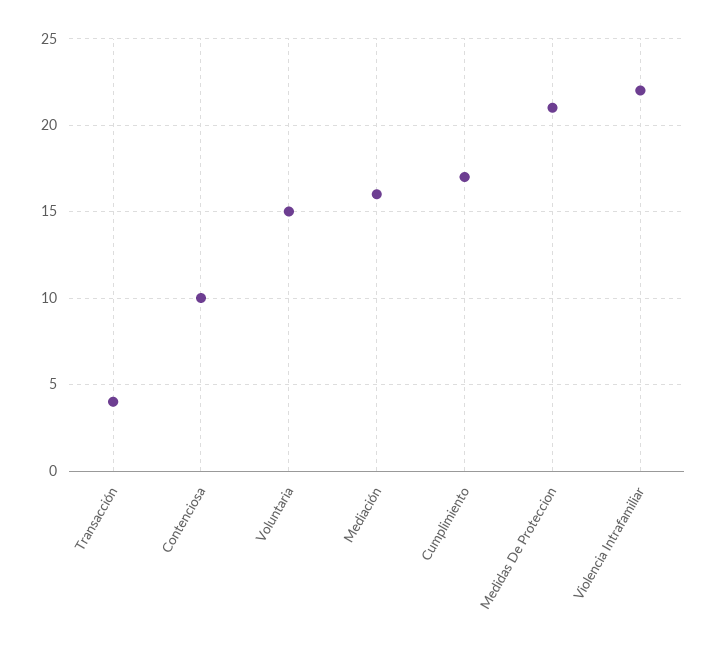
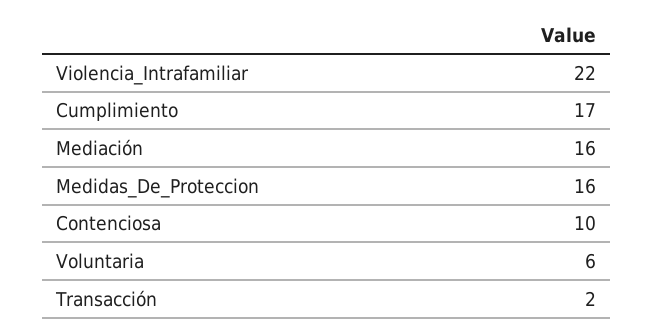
  {
-   "Transacción": 4,
+   "Transacción": 2,
    "Contenciosa": 10,
-   "Voluntaria": 15,
+   "Voluntaria": 6,
    "Mediación": 16,
    "Cumplimiento": 17,
-   "Medidas De Proteccion": 21,
+   "Medidas De Proteccion": 16,
    "Violencia Intrafamiliar": 22
  }

